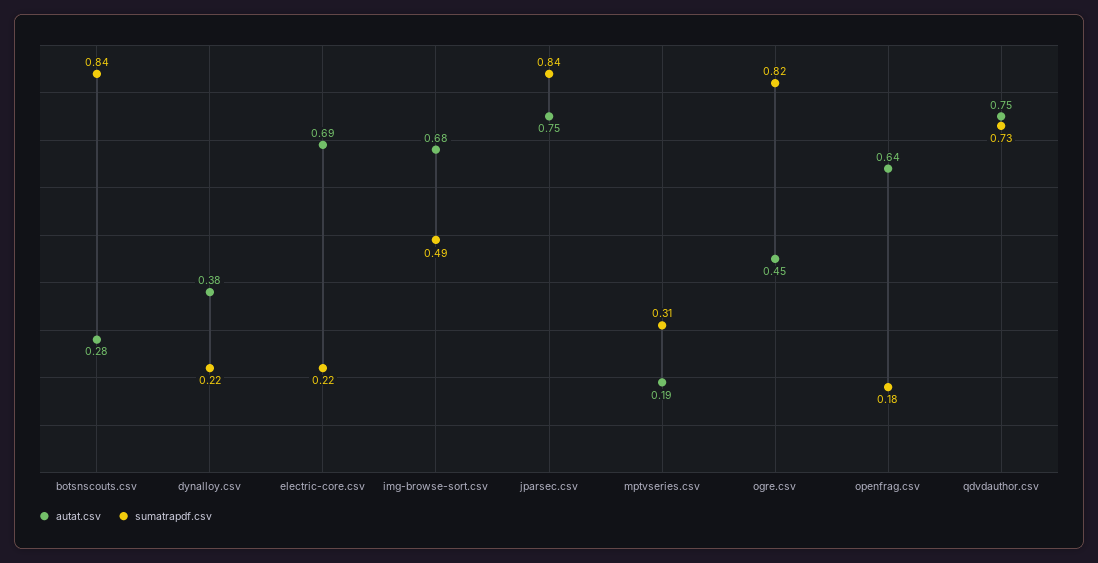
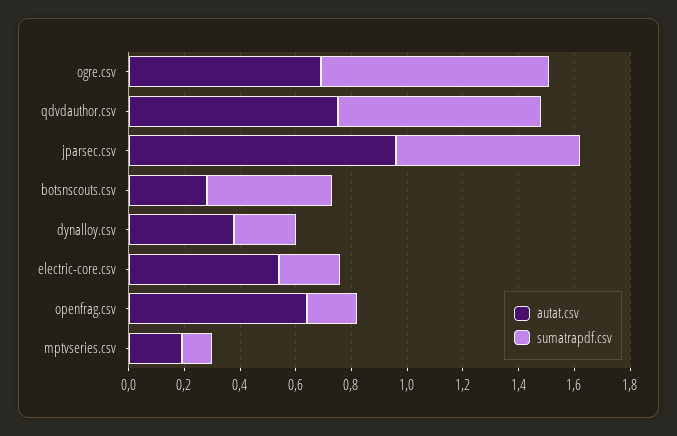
  {
    "autat.csv": {
      "botsnscouts.csv": 0.28,
      "dynalloy.csv": 0.38,
-     "electric-core.csv": 0.69,
+     "electric-core.csv": 0.55,
-     "img-browse-sort.csv": 0.68,
-     "jparsec.csv": 0.75,
+     "jparsec.csv": 0.95,
      "mptvseries.csv": 0.19,
-     "ogre.csv": 0.45,
+     "ogre.csv": 0.7,
      "openfrag.csv": 0.64,
      "qdvdauthor.csv": 0.75
    },
    "sumatrapdf.csv": {
-     "botsnscouts.csv": 0.84,
+     "botsnscouts.csv": 0.45,
      "dynalloy.csv": 0.22,
      "electric-core.csv": 0.22,
-     "img-browse-sort.csv": 0.49,
-     "jparsec.csv": 0.84,
+     "jparsec.csv": 0.65,
-     "mptvseries.csv": 0.31,
+     "mptvseries.csv": 0.1,
      "ogre.csv": 0.82,
      "openfrag.csv": 0.18,
      "qdvdauthor.csv": 0.73
    }
  }

